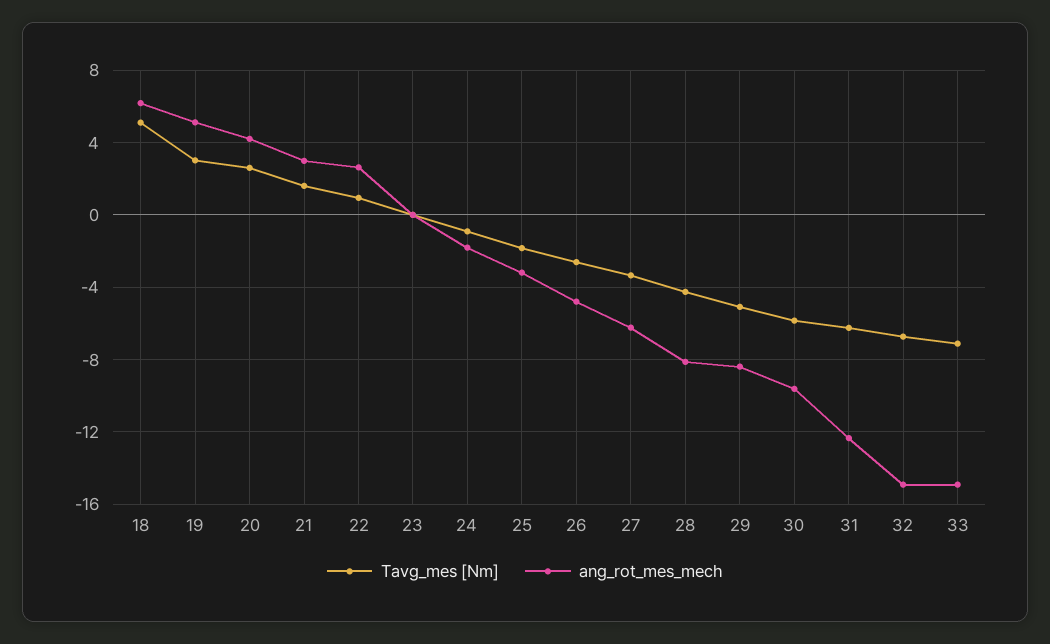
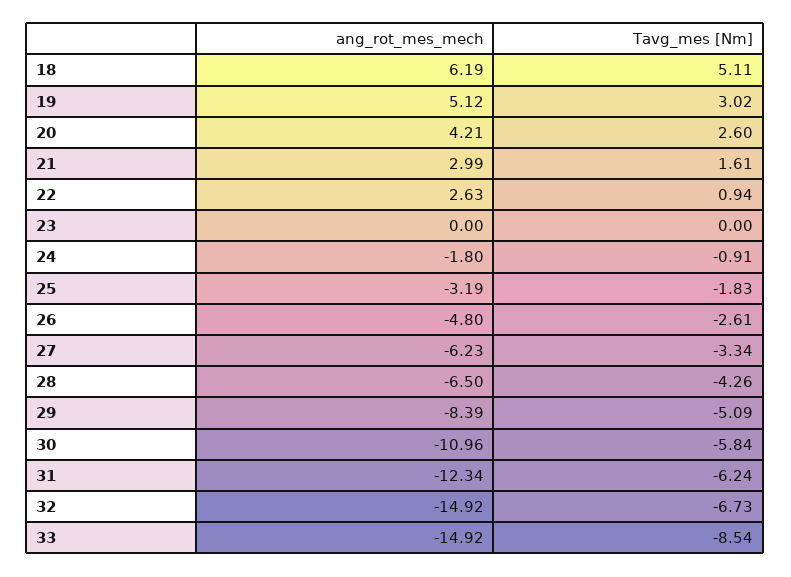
  {
    "Tavg_mes [Nm]": {
      "18": 5.11,
      "19": 3.02,
      "20": 2.6,
      "21": 1.61,
      "22": 0.94,
      "23": 0,
      "24": -0.91,
      "25": -1.83,
      "26": -2.61,
      "27": -3.34,
      "28": -4.26,
      "29": -5.09,
      "30": -5.84,
      "31": -6.24,
      "32": -6.73,
-     "33": -7
+     "33": -8.54
    },
    "ang_rot_mes_mech": {
      "18": 6.19,
      "19": 5.12,
      "20": 4.21,
      "21": 2.99,
      "22": 2.63,
      "23": 0,
      "24": -1.8,
      "25": -3.19,
      "26": -4.8,
      "27": -6.23,
-     "28": -8,
+     "28": -6.5,
      "29": -8.39,
-     "30": -9.5,
+     "30": -10.96,
      "31": -12.34,
      "32": -14.92,
      "33": -14.92
    }
  }

